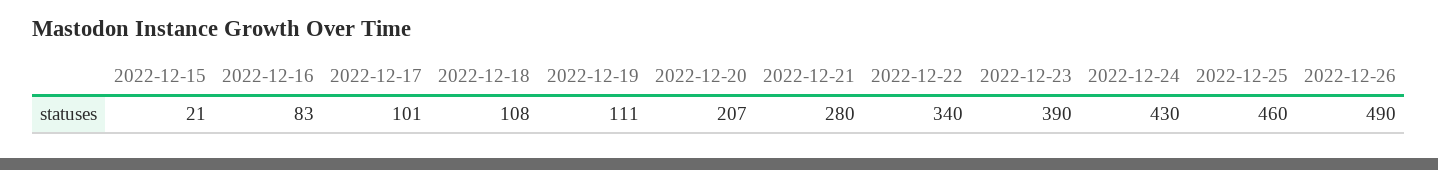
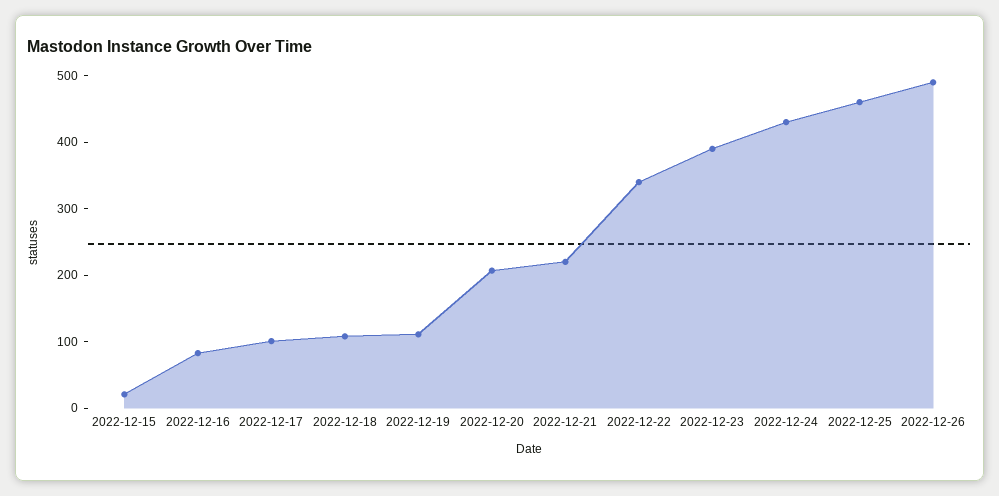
  {
    "2022-12-15": 21,
    "2022-12-16": 83,
    "2022-12-17": 101,
    "2022-12-18": 108,
    "2022-12-19": 111,
    "2022-12-20": 207,
-   "2022-12-21": 280,
+   "2022-12-21": 220,
    "2022-12-22": 340,
    "2022-12-23": 390,
    "2022-12-24": 430,
    "2022-12-25": 460,
    "2022-12-26": 490
  }

